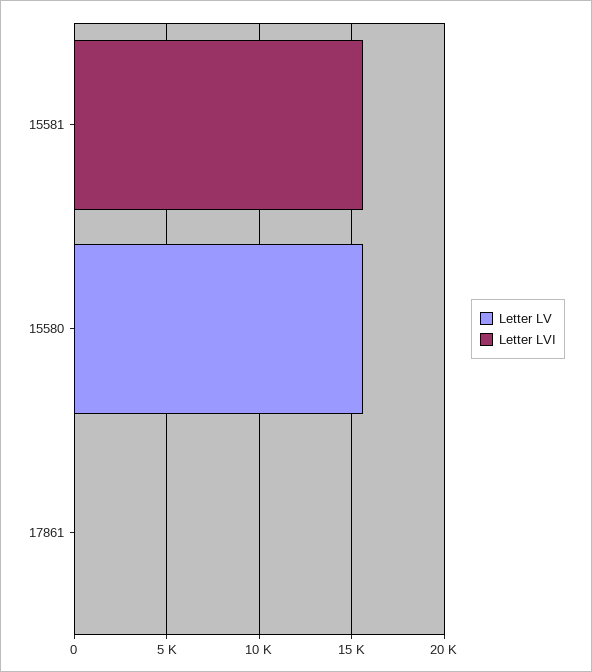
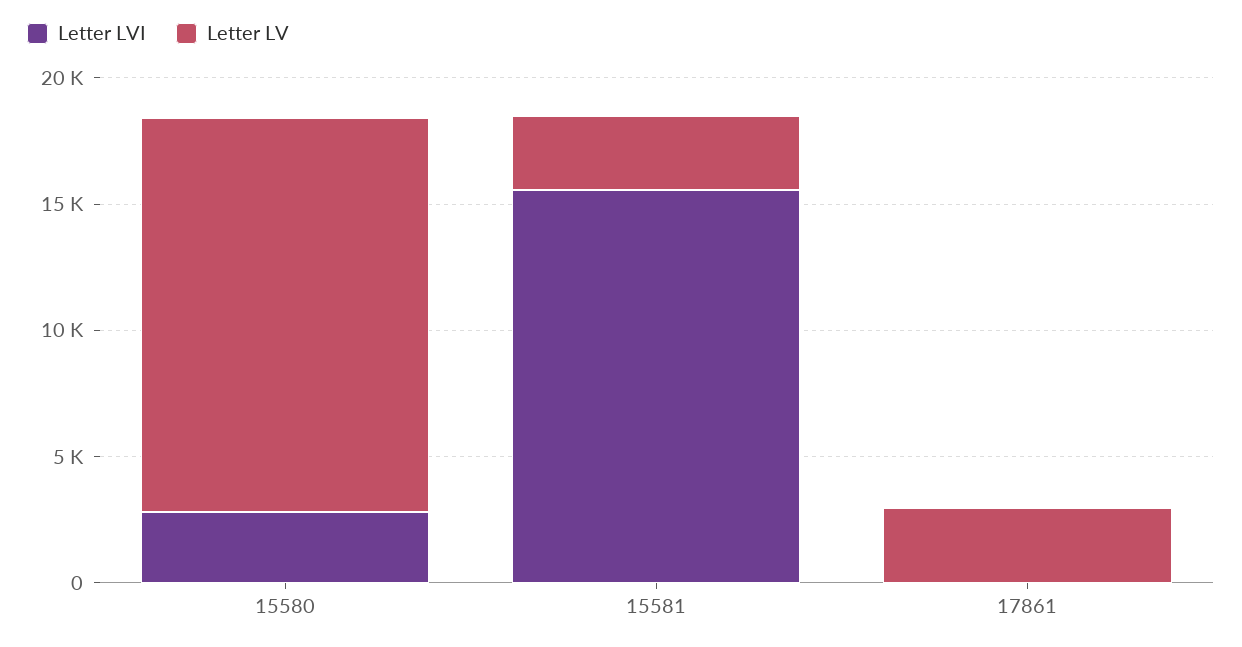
  {
    "Letter LV": {
-     "15581": 0,
+     "15581": 3000,
      "15580": 16000,
-     "17861": 0
+     "17861": 3000
    },
    "Letter LVI": {
      "15581": 16000,
-     "15580": 0,
+     "15580": 3000,
      "17861": 0
    }
  }

